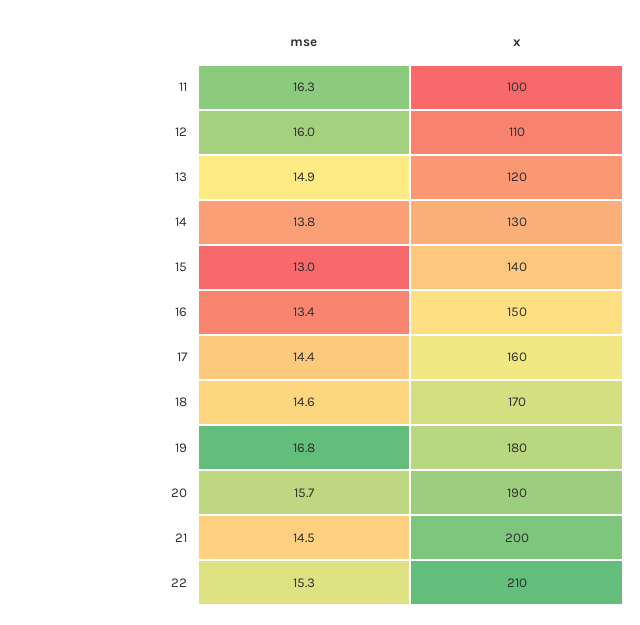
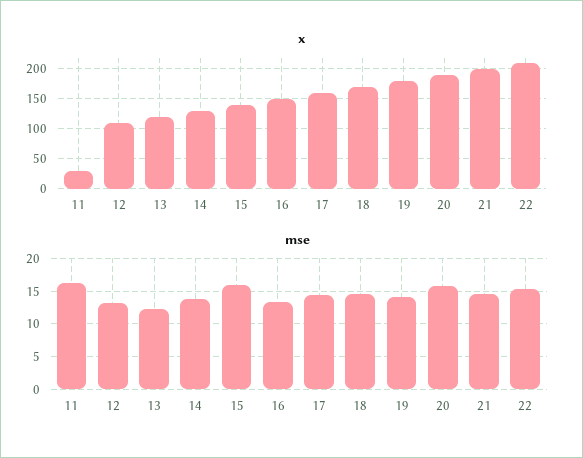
  {
    "mse": {
      "11": 16.3,
-     "12": 16,
+     "12": 13,
-     "13": 14.9,
+     "13": 12,
      "14": 13.8,
-     "15": 13,
+     "15": 16,
      "16": 13.4,
      "17": 14.4,
      "18": 14.6,
-     "19": 16.8,
+     "19": 14,
      "20": 15.7,
      "21": 14.5,
      "22": 15.3
    },
    "x": {
-     "11": 100,
+     "11": 25,
      "12": 110,
      "13": 120,
      "14": 130,
      "15": 140,
      "16": 150,
      "17": 160,
      "18": 170,
      "19": 180,
      "20": 190,
      "21": 200,
      "22": 210
    }
  }

